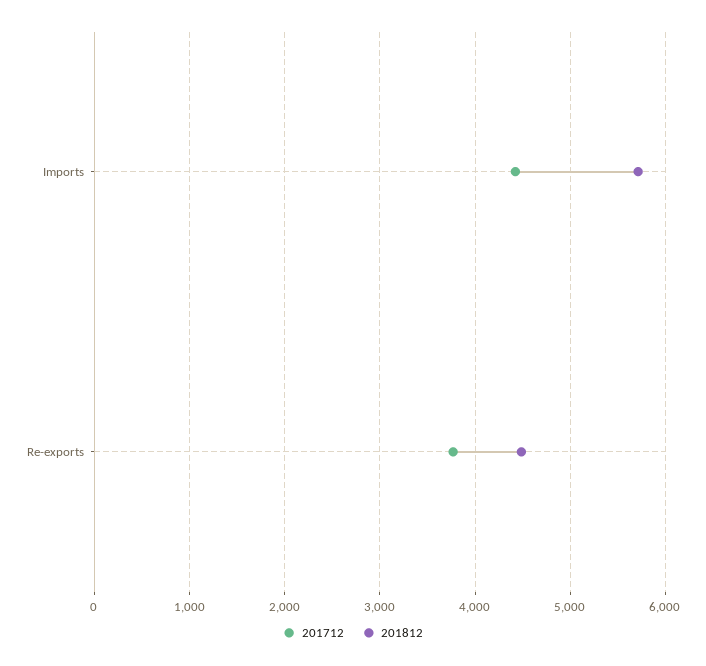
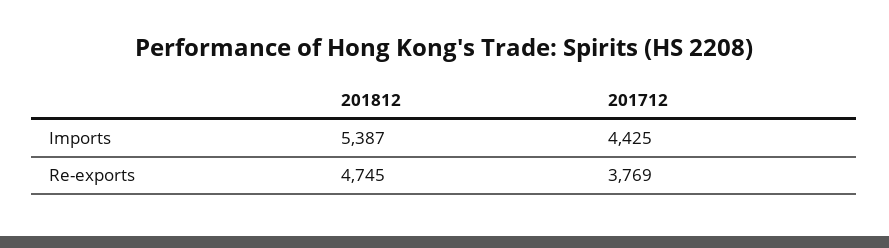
  {
    "201712": {
      "Imports": 4425,
      "Re-exports": 3769
    },
    "201812": {
-     "Imports": 5700,
+     "Imports": 5387,
-     "Re-exports": 4500
+     "Re-exports": 4745
    }
  }

